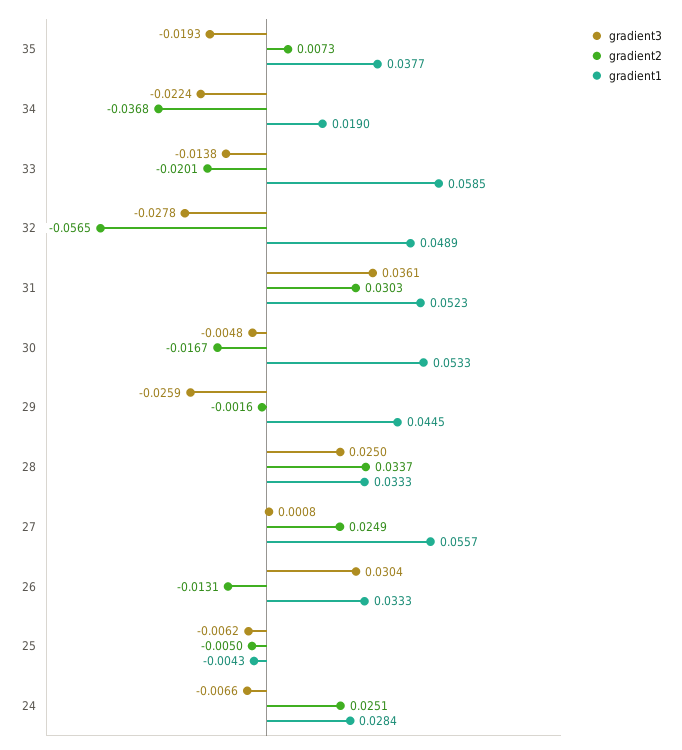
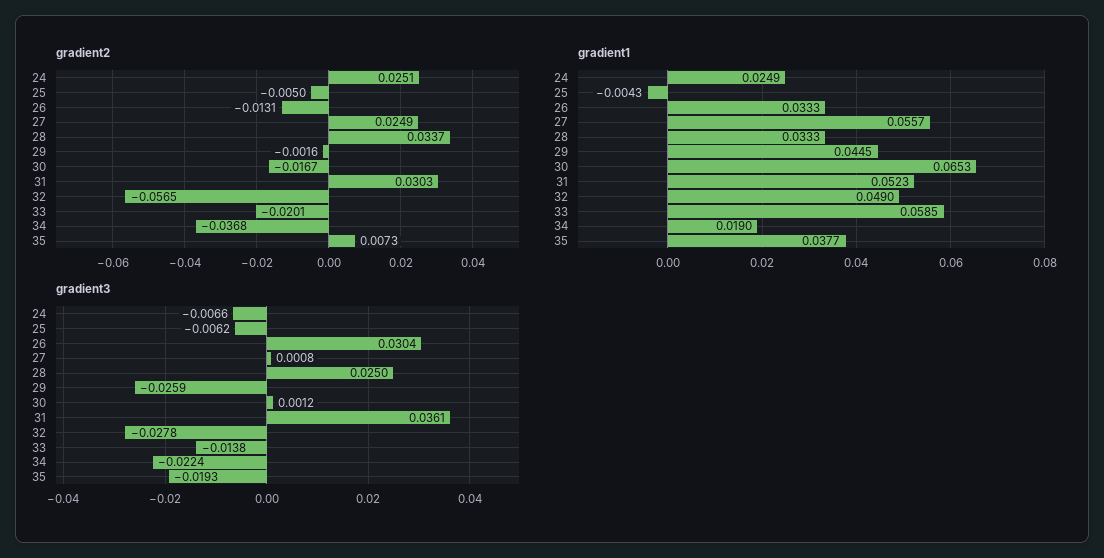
  {
    "gradient3": {
      "35": -0.0193,
      "34": -0.0224,
      "33": -0.0138,
      "32": -0.0278,
      "31": 0.0361,
-     "30": -0.0048,
+     "30": 0.0012,
      "29": -0.0259,
      "28": 0.025,
      "27": 0.0008,
      "26": 0.0304,
      "25": -0.0062,
      "24": -0.0066
    },
    "gradient2": {
      "35": 0.0073,
      "34": -0.0368,
      "33": -0.0201,
      "32": -0.0565,
      "31": 0.0303,
      "30": -0.0167,
      "29": -0.0016,
      "28": 0.0337,
      "27": 0.0249,
      "26": -0.0131,
      "25": -0.005,
      "24": 0.0251
    },
    "gradient1": {
      "35": 0.0377,
      "34": 0.019,
      "33": 0.0585,
-     "32": 0.0489,
+     "32": 0.049,
      "31": 0.0523,
-     "30": 0.0533,
+     "30": 0.0653,
      "29": 0.0445,
      "28": 0.0333,
      "27": 0.0557,
      "26": 0.0333,
      "25": -0.0043,
-     "24": 0.0284
+     "24": 0.0249
    }
  }

